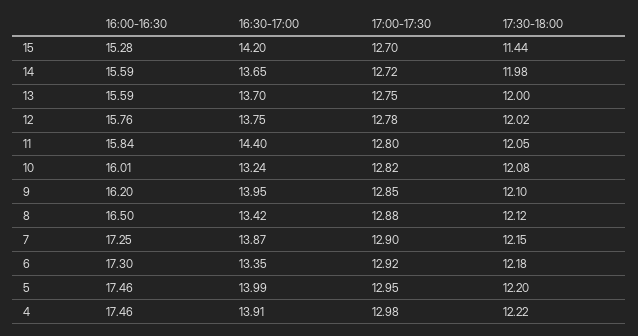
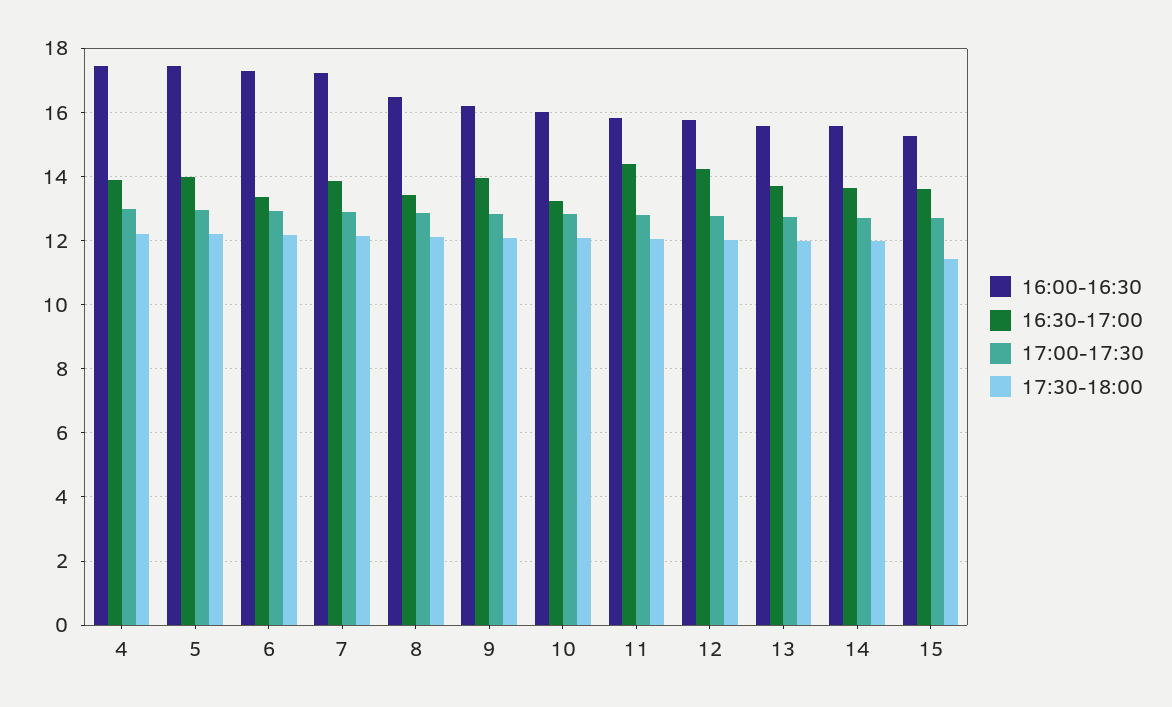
  {
    "16:00-16:30": {
      "15": 15.28,
      "14": 15.59,
      "13": 15.59,
      "12": 15.76,
      "11": 15.84,
      "10": 16.01,
      "9": 16.2,
      "8": 16.5,
      "7": 17.25,
      "6": 17.3,
      "5": 17.46,
      "4": 17.46
    },
    "16:30-17:00": {
-     "15": 14.2,
+     "15": 13.6,
      "14": 13.65,
      "13": 13.7,
-     "12": 13.75,
+     "12": 14.2,
      "11": 14.4,
      "10": 13.24,
      "9": 13.95,
      "8": 13.42,
      "7": 13.87,
      "6": 13.35,
      "5": 13.99,
      "4": 13.91
    },
    "17:00-17:30": {
      "15": 12.7,
      "14": 12.72,
      "13": 12.75,
      "12": 12.78,
      "11": 12.8,
      "10": 12.82,
      "9": 12.85,
      "8": 12.88,
      "7": 12.9,
      "6": 12.92,
      "5": 12.95,
      "4": 12.98
    },
    "17:30-18:00": {
      "15": 11.44,
      "14": 11.98,
      "13": 12,
      "12": 12.02,
      "11": 12.05,
      "10": 12.08,
      "9": 12.1,
      "8": 12.12,
      "7": 12.15,
      "6": 12.18,
      "5": 12.2,
      "4": 12.22
    }
  }

